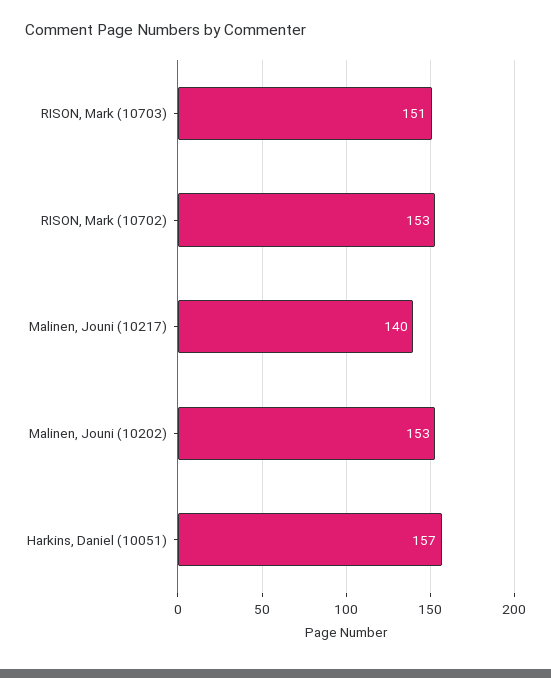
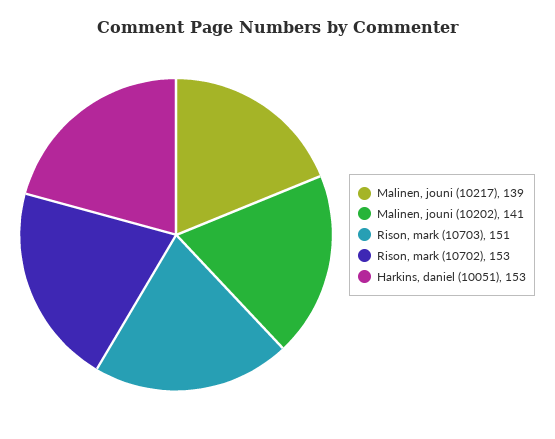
  {
    "RISON, Mark (10703)": 151,
    "RISON, Mark (10702)": 153,
-   "Malinen, Jouni (10217)": 140,
+   "Malinen, Jouni (10217)": 139,
-   "Malinen, Jouni (10202)": 153,
+   "Malinen, Jouni (10202)": 141,
-   "Harkins, Daniel (10051)": 157
+   "Harkins, Daniel (10051)": 153
  }

